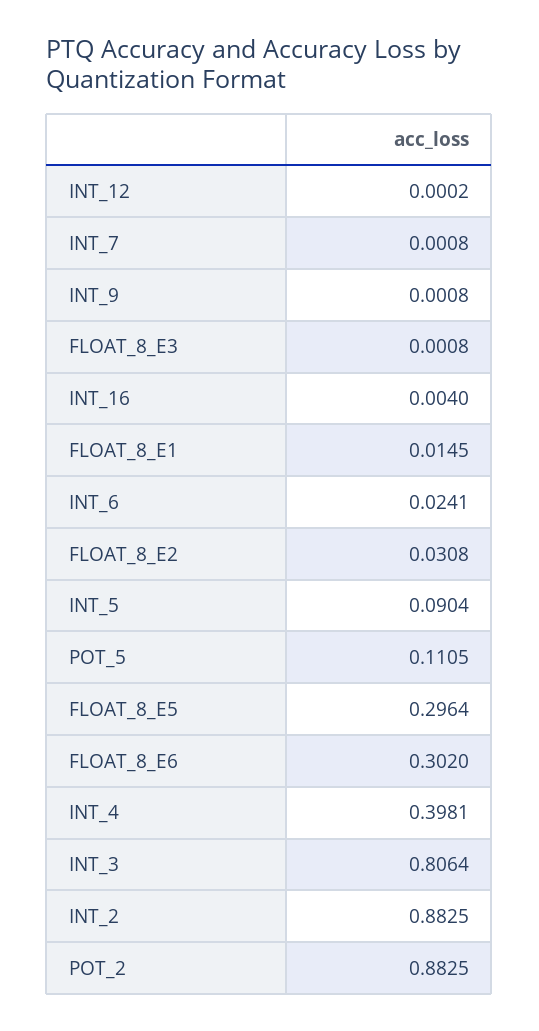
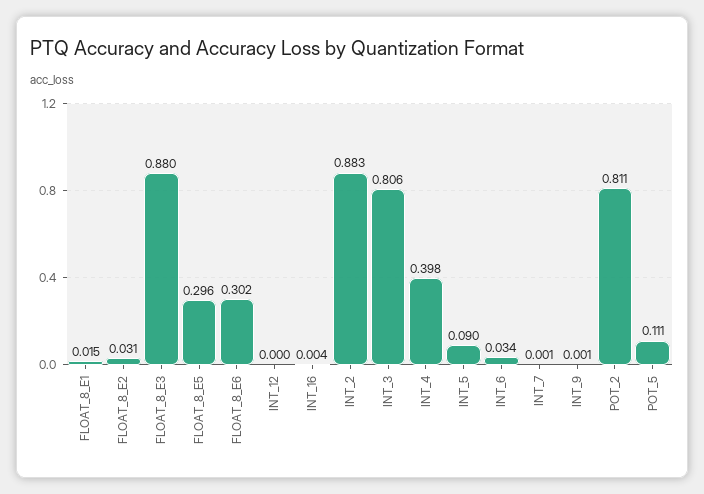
  {
    "INT_12": 0.0002,
    "INT_7": 0.0008,
    "INT_9": 0.0008,
-   "FLOAT_8_E3": 0.0008,
+   "FLOAT_8_E3": 0.88,
    "INT_16": 0.004,
    "FLOAT_8_E1": 0.0145,
-   "INT_6": 0.0241,
+   "INT_6": 0.034,
    "FLOAT_8_E2": 0.0308,
    "INT_5": 0.0904,
    "POT_5": 0.1105,
    "FLOAT_8_E5": 0.2964,
    "FLOAT_8_E6": 0.302,
    "INT_4": 0.3981,
    "INT_3": 0.8064,
    "INT_2": 0.8825,
-   "POT_2": 0.8825
+   "POT_2": 0.811
  }

